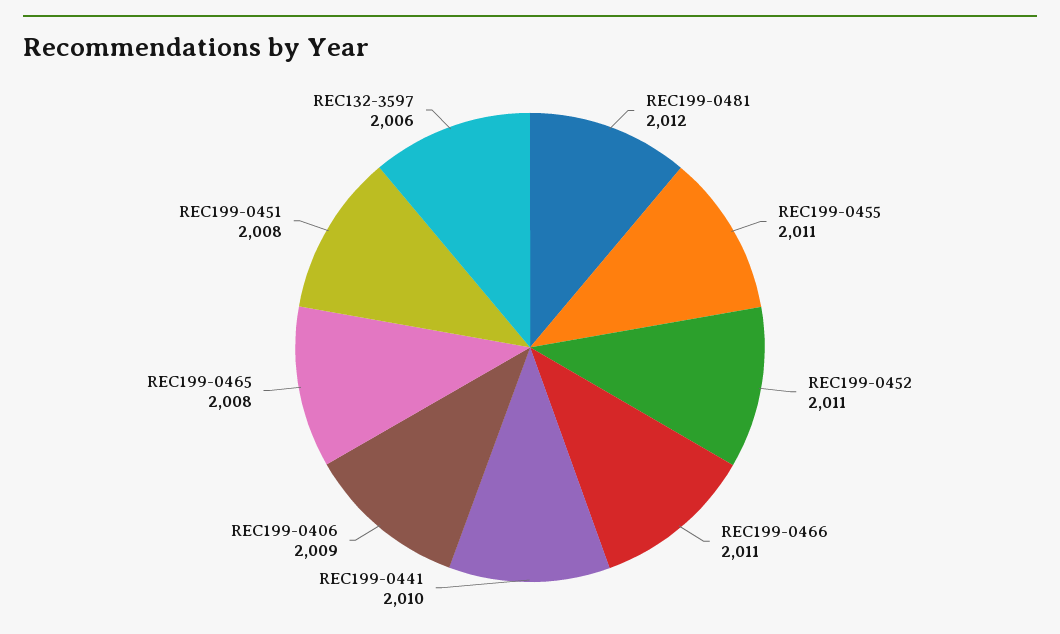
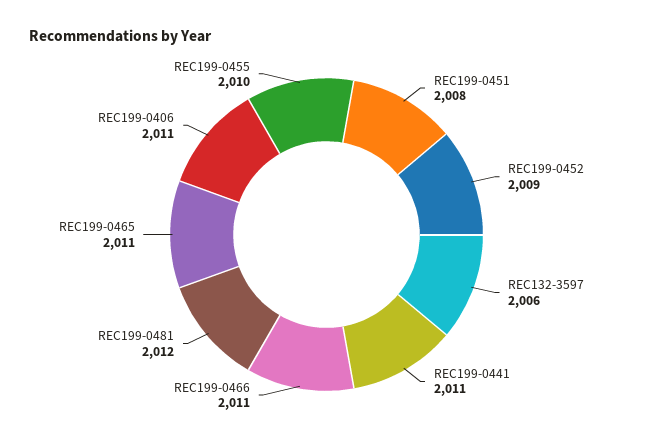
  {
    "REC199-0481": 2012,
-   "REC199-0455": 2011,
+   "REC199-0455": 2010,
-   "REC199-0452": 2011,
+   "REC199-0452": 2009,
    "REC199-0466": 2011,
-   "REC199-0441": 2010,
+   "REC199-0441": 2011,
-   "REC199-0406": 2009,
+   "REC199-0406": 2011,
-   "REC199-0465": 2008,
+   "REC199-0465": 2011,
    "REC199-0451": 2008,
    "REC132-3597": 2006
  }

